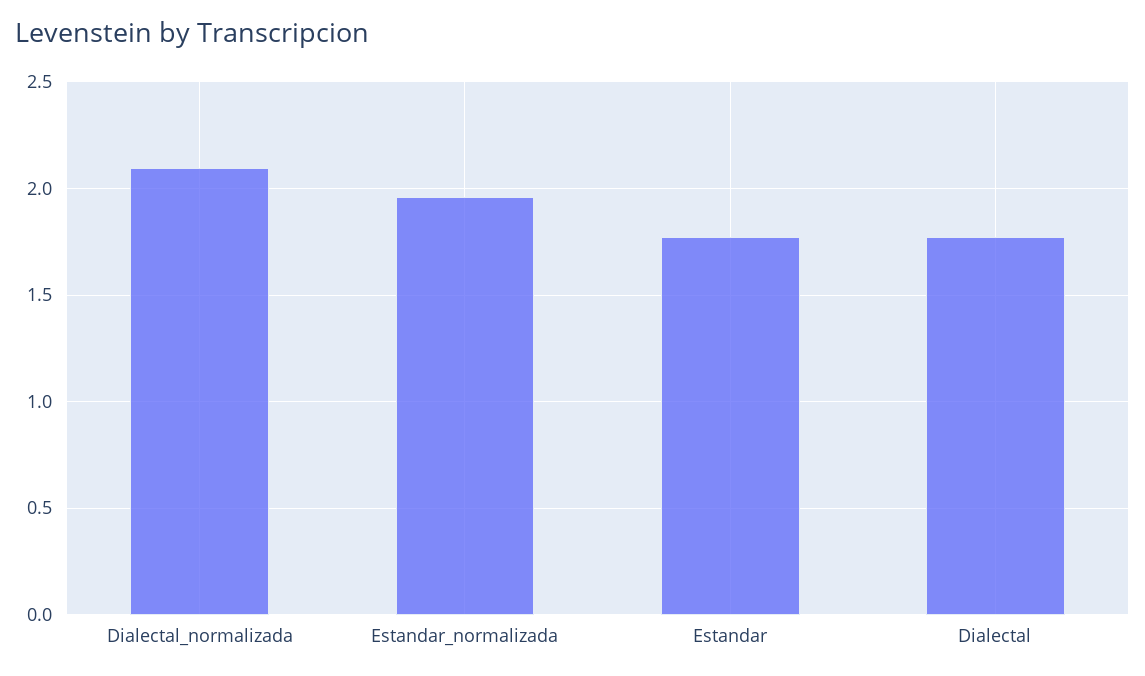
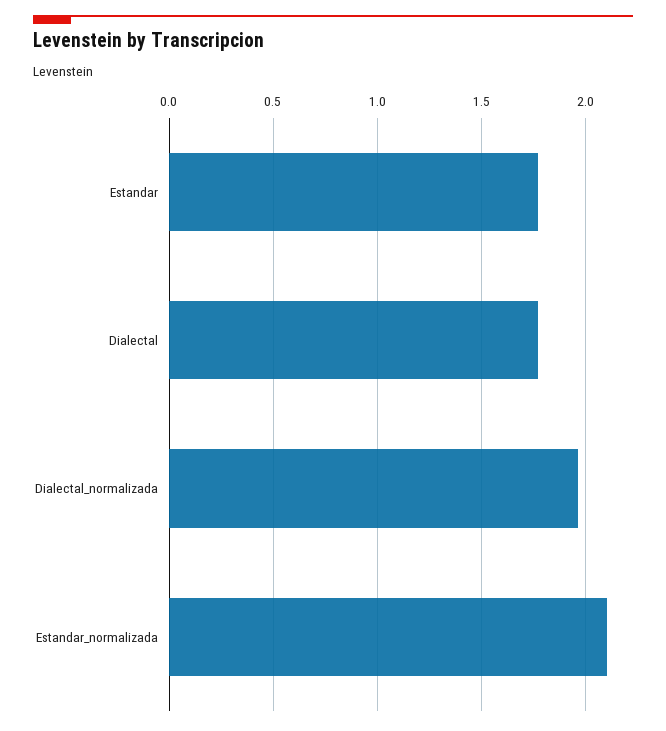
  {
-   "Dialectal_normalizada": 2.1,
+   "Dialectal_normalizada": 1.95,
-   "Estandar_normalizada": 1.95,
+   "Estandar_normalizada": 2.1,
    "Estandar": 1.75,
    "Dialectal": 1.75
  }

